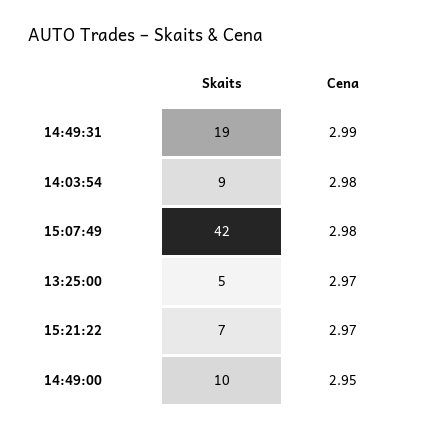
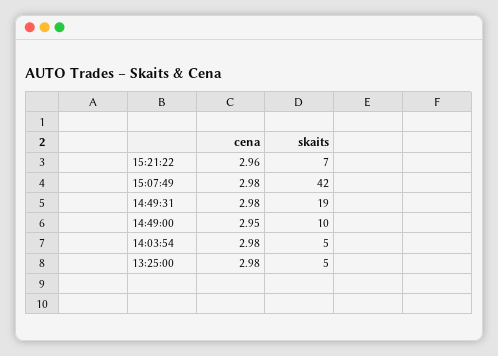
  {
    "Skaits": {
      "14:49:31": 19,
-     "14:03:54": 9,
+     "14:03:54": 5,
      "15:07:49": 42,
      "13:25:00": 5,
      "15:21:22": 7,
      "14:49:00": 10
    },
    "Cena": {
-     "14:49:31": 2.99,
+     "14:49:31": 2.98,
      "14:03:54": 2.98,
      "15:07:49": 2.98,
-     "13:25:00": 2.97,
+     "13:25:00": 2.98,
-     "15:21:22": 2.97,
+     "15:21:22": 2.96,
      "14:49:00": 2.95
    }
  }

